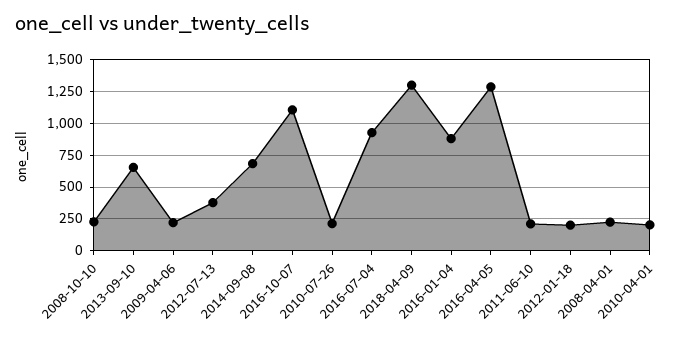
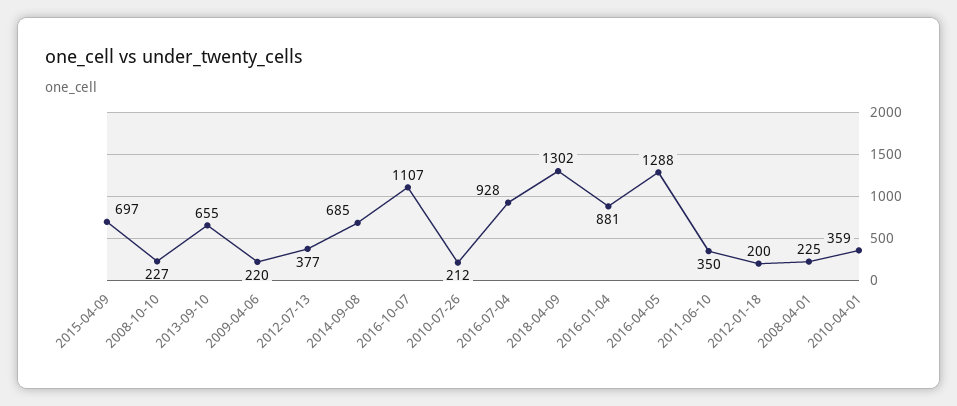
  {
    "2008-10-10": 227,
    "2013-09-10": 655,
    "2009-04-06": 220,
    "2012-07-13": 377,
    "2014-09-08": 685,
    "2016-10-07": 1107,
    "2010-07-26": 212,
    "2016-07-04": 928,
    "2018-04-09": 1302,
    "2016-01-04": 881,
    "2016-04-05": 1288,
-   "2011-06-10": 200,
+   "2011-06-10": 350,
    "2012-01-18": 200,
    "2008-04-01": 225,
-   "2010-04-01": 200
+   "2010-04-01": 359,
+   "2015-04-09": 697
  }

